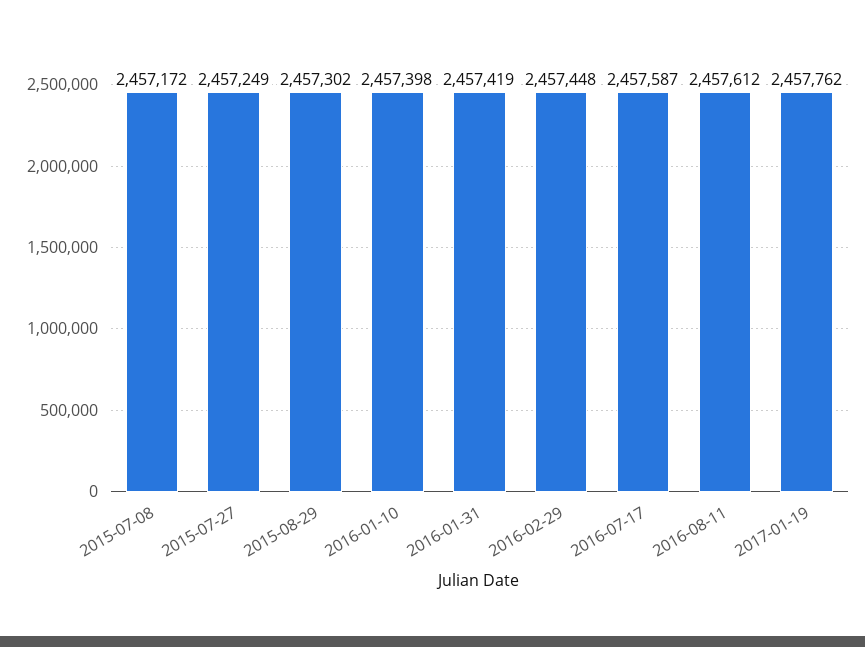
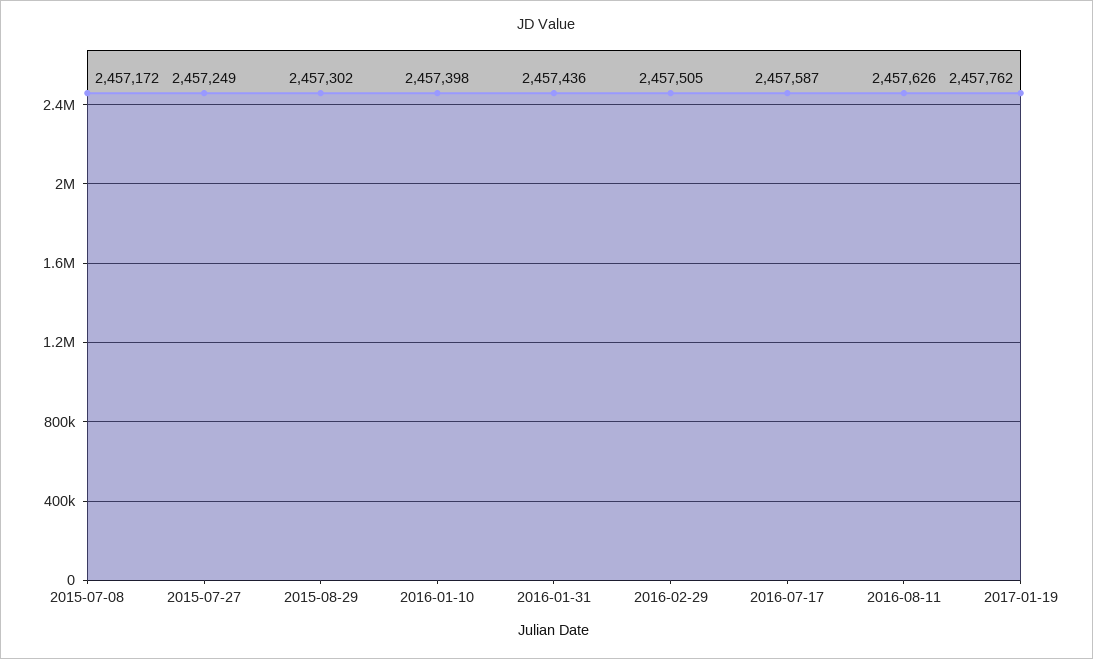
  {
    "2015-07-08": 2457172,
    "2015-07-27": 2457249,
    "2015-08-29": 2457302,
    "2016-01-10": 2457398,
-   "2016-01-31": 2457419,
+   "2016-01-31": 2457436,
-   "2016-02-29": 2457448,
+   "2016-02-29": 2457505,
    "2016-07-17": 2457587,
-   "2016-08-11": 2457612,
+   "2016-08-11": 2457626,
    "2017-01-19": 2457762
  }

